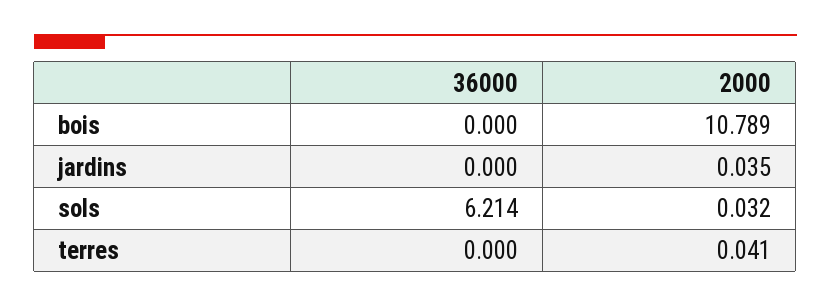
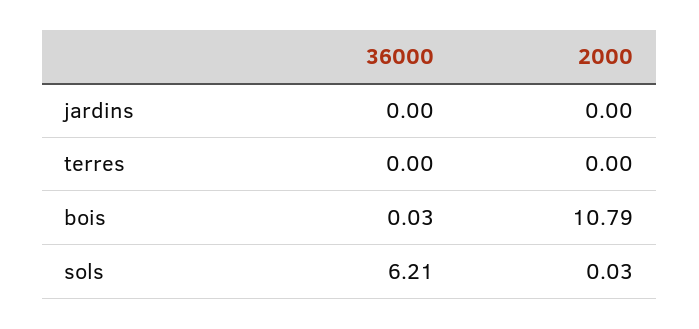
  {
    "36000": {
-     "bois": 0,
+     "bois": 0.03,
      "jardins": 0,
      "sols": 6.214,
      "terres": 0
    },
    "2000": {
      "bois": 10.789,
-     "jardins": 0.035,
+     "jardins": 0,
      "sols": 0.032,
-     "terres": 0.041
+     "terres": 0
    }
  }

